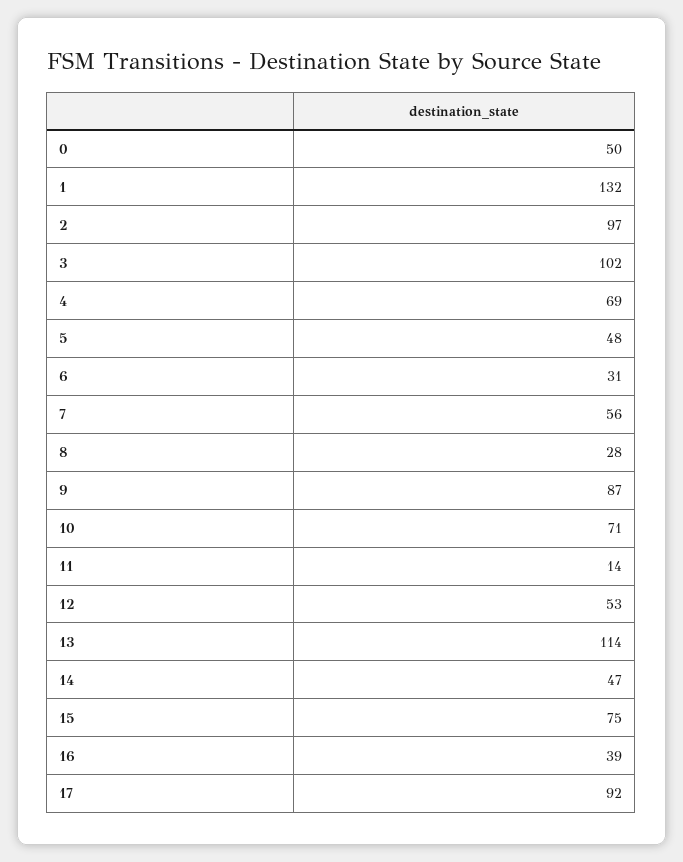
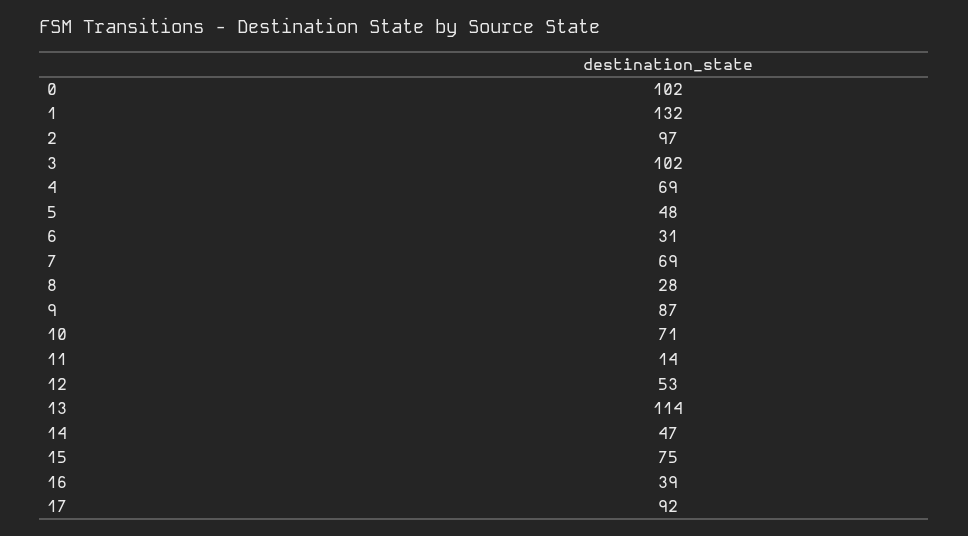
  {
-   "0": 50,
+   "0": 102,
    "1": 132,
    "2": 97,
    "3": 102,
    "4": 69,
    "5": 48,
    "6": 31,
-   "7": 56,
+   "7": 69,
    "8": 28,
    "9": 87,
    "10": 71,
    "11": 14,
    "12": 53,
    "13": 114,
    "14": 47,
    "15": 75,
    "16": 39,
    "17": 92
  }

